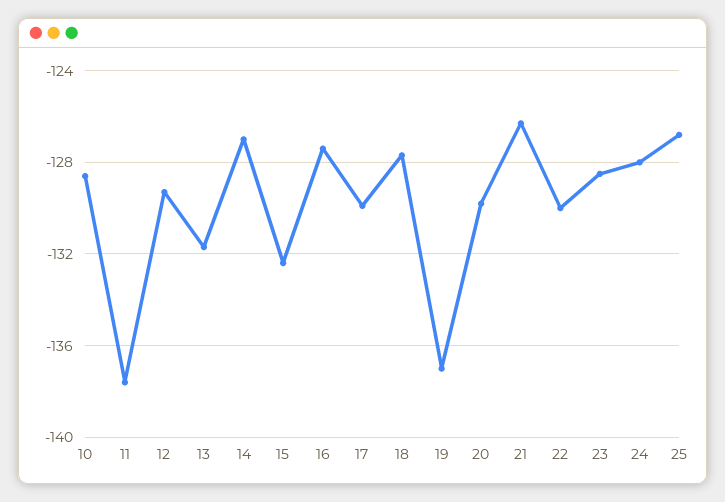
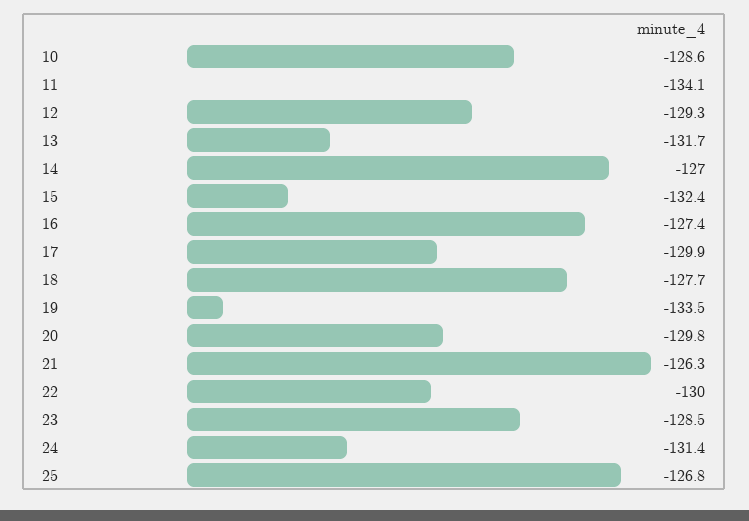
  {
    "10": -128.6,
-   "11": -137.5,
+   "11": -134.1,
    "12": -129.3,
    "13": -131.7,
    "14": -127,
    "15": -132.4,
    "16": -127.4,
    "17": -129.9,
    "18": -127.7,
-   "19": -137,
+   "19": -133.5,
    "20": -129.8,
    "21": -126.3,
    "22": -130,
    "23": -128.5,
-   "24": -128,
+   "24": -131.4,
    "25": -126.8
  }

